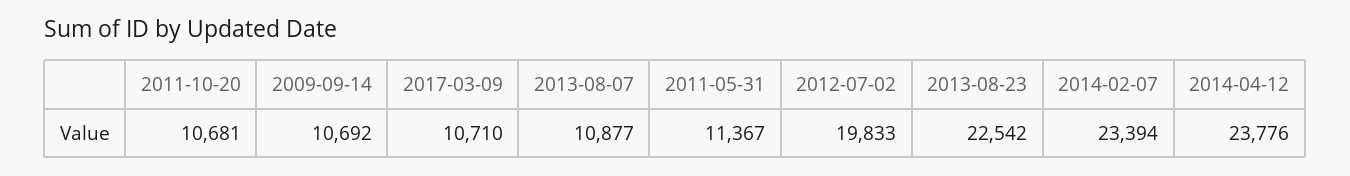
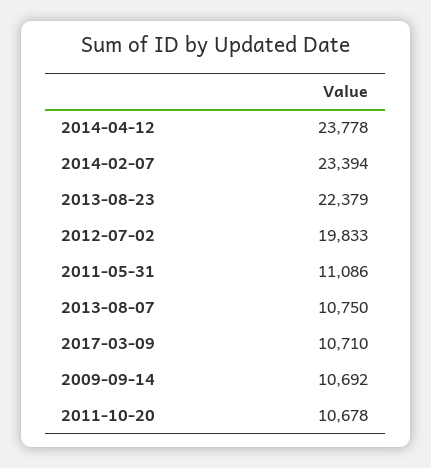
  {
-   "2011-10-20": 10681,
+   "2011-10-20": 10678,
    "2009-09-14": 10692,
    "2017-03-09": 10710,
-   "2013-08-07": 10877,
+   "2013-08-07": 10750,
-   "2011-05-31": 11367,
+   "2011-05-31": 11086,
    "2012-07-02": 19833,
-   "2013-08-23": 22542,
+   "2013-08-23": 22379,
    "2014-02-07": 23394,
-   "2014-04-12": 23776
+   "2014-04-12": 23778
  }

